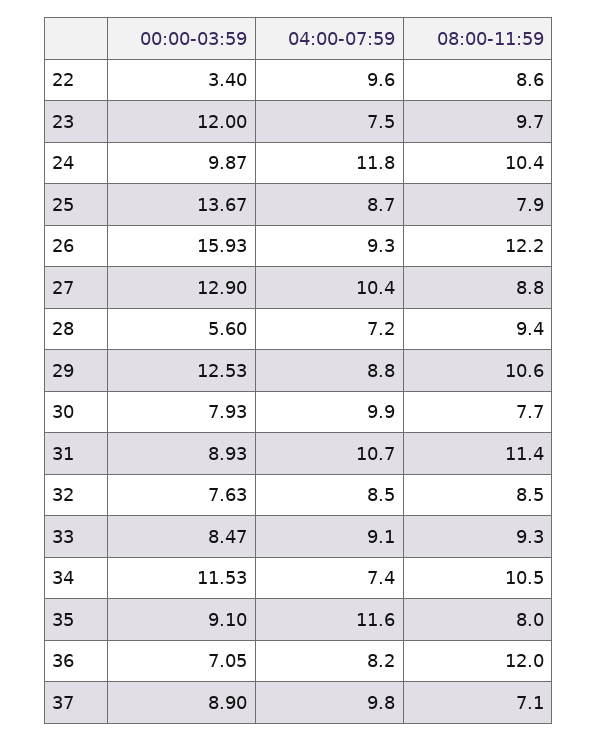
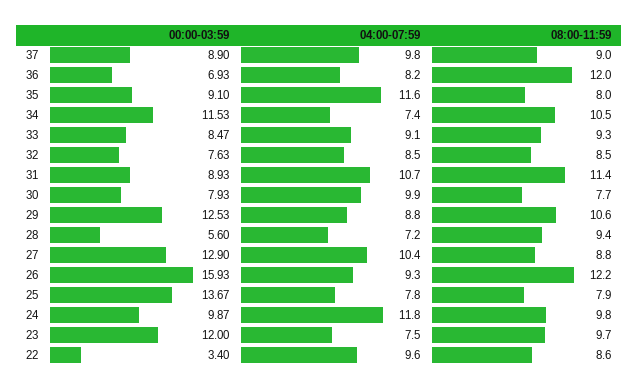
  {
    "00:00-03:59": {
      "22": 3.4,
      "23": 12,
      "24": 9.87,
      "25": 13.67,
      "26": 15.93,
      "27": 12.9,
      "28": 5.6,
      "29": 12.53,
      "30": 7.93,
      "31": 8.93,
      "32": 7.63,
      "33": 8.47,
      "34": 11.53,
      "35": 9.1,
-     "36": 7.05,
+     "36": 6.93,
      "37": 8.9
    },
    "04:00-07:59": {
      "22": 9.6,
      "23": 7.5,
      "24": 11.8,
-     "25": 8.7,
+     "25": 7.8,
      "26": 9.3,
      "27": 10.4,
      "28": 7.2,
      "29": 8.8,
      "30": 9.9,
      "31": 10.7,
      "32": 8.5,
      "33": 9.1,
      "34": 7.4,
      "35": 11.6,
      "36": 8.2,
      "37": 9.8
    },
    "08:00-11:59": {
      "22": 8.6,
      "23": 9.7,
-     "24": 10.4,
+     "24": 9.8,
      "25": 7.9,
      "26": 12.2,
      "27": 8.8,
      "28": 9.4,
      "29": 10.6,
      "30": 7.7,
      "31": 11.4,
      "32": 8.5,
      "33": 9.3,
      "34": 10.5,
      "35": 8,
      "36": 12,
-     "37": 7.1
+     "37": 9
    }
  }

